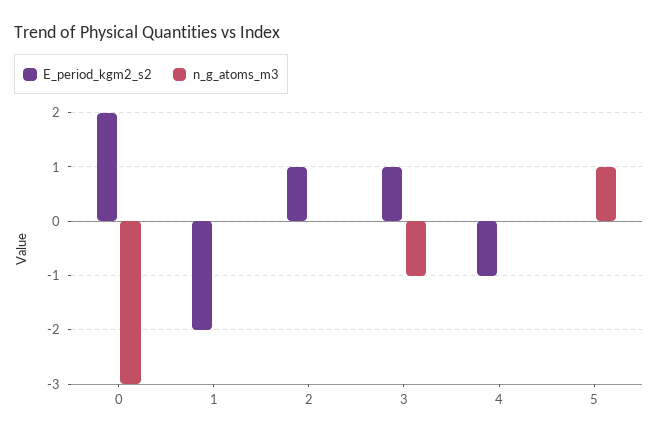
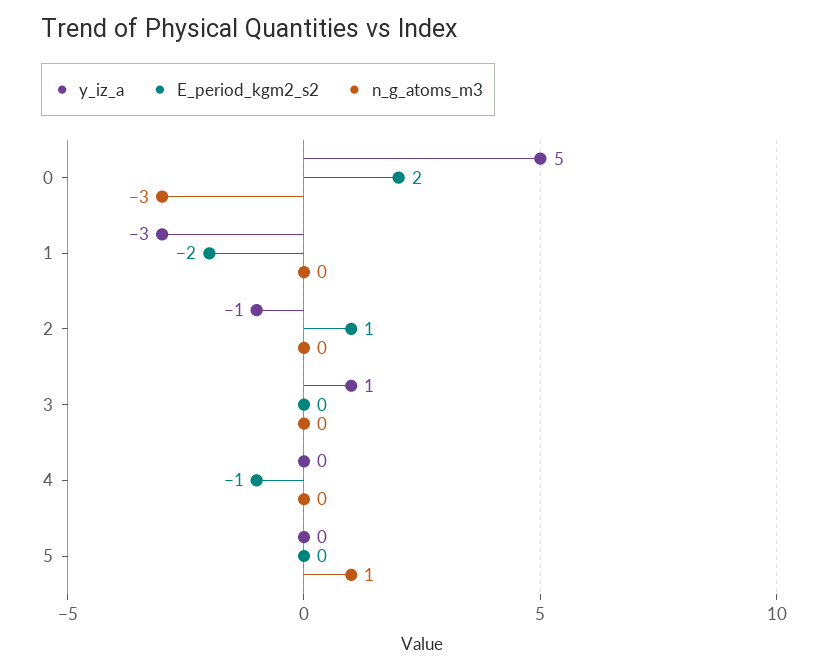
  {
    "E_period_kgm2_s2": {
      "0": 2,
      "1": -2,
      "2": 1,
-     "3": 1,
+     "3": 0,
      "4": -1,
      "5": 0
    },
    "n_g_atoms_m3": {
      "0": -3,
      "1": 0,
      "2": 0,
-     "3": -1,
+     "3": 0,
      "4": 0,
      "5": 1
-   }
+   },
+   "y_iz_a": {
+     "0": 5,
+     "1": -3,
+     "2": -1,
+     "3": 1,
+     "4": 0,
+     "5": 0
+   }
  }

